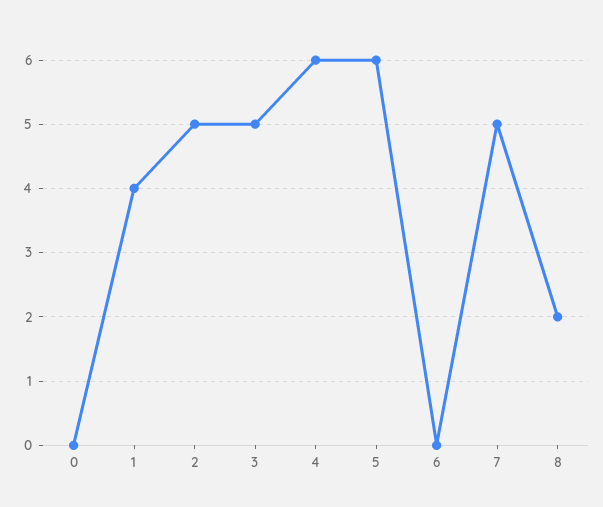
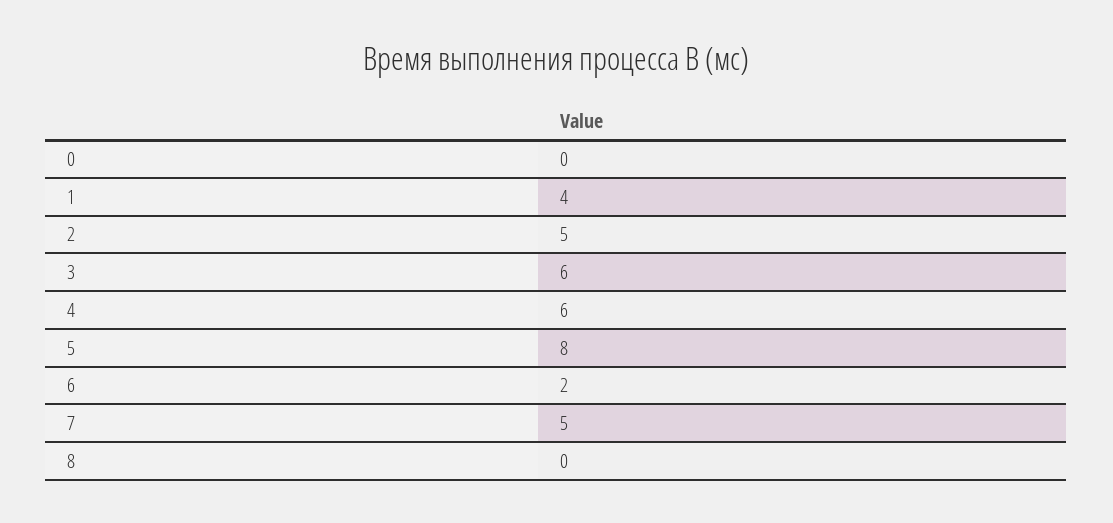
  {
    "0": 0,
    "1": 4,
    "2": 5,
-   "3": 5,
+   "3": 6,
    "4": 6,
-   "5": 6,
+   "5": 8,
-   "6": 0,
+   "6": 2,
    "7": 5,
-   "8": 2
+   "8": 0
  }

